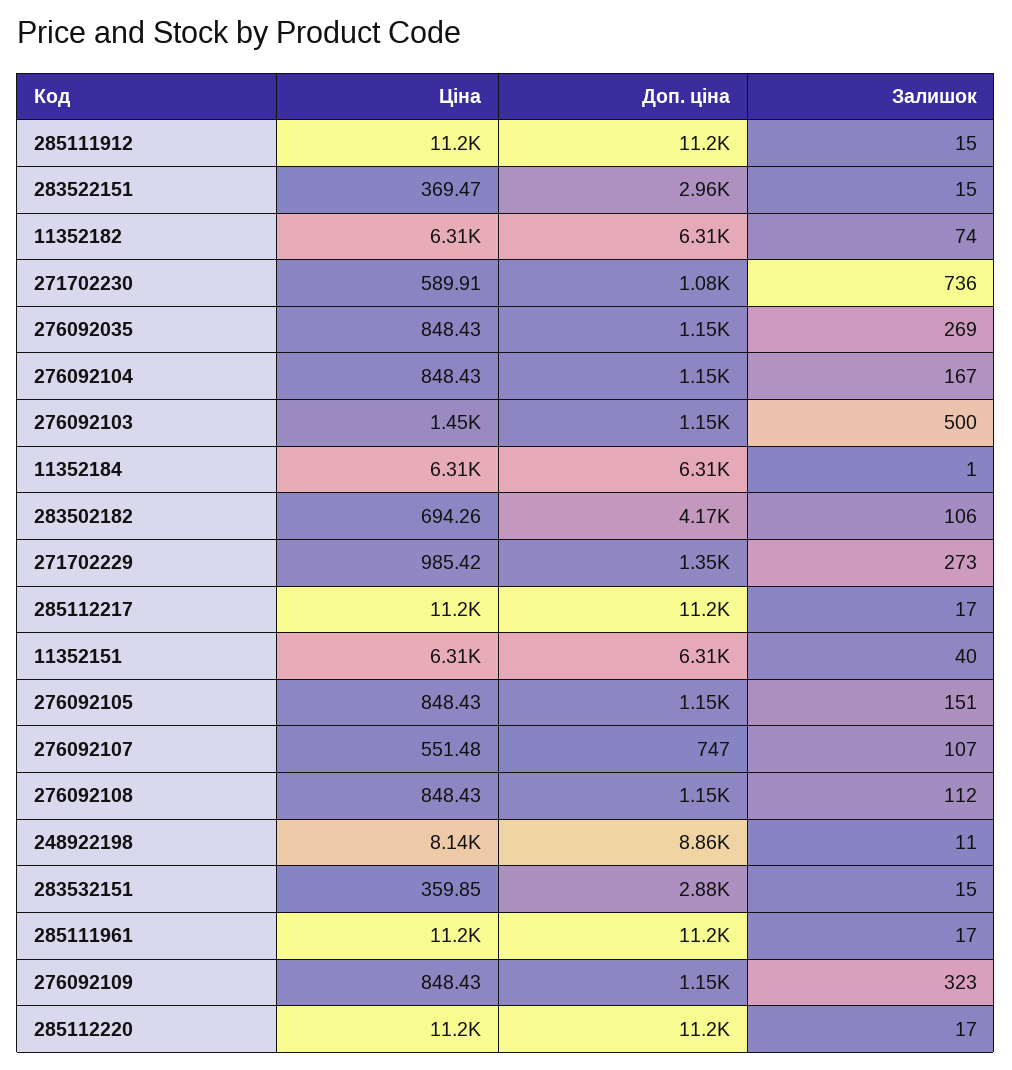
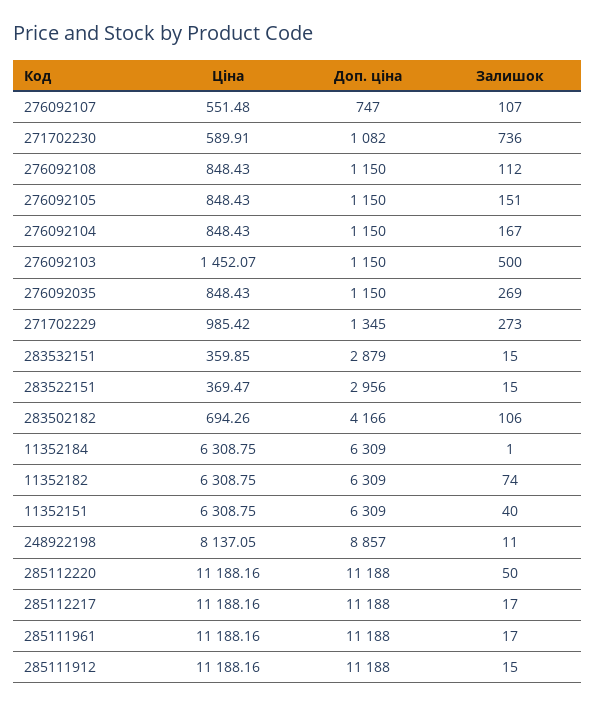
  {
    "Ціна": {
      "285111912": 11188.16,
      "283522151": 369.47,
      "11352182": 6308.75,
      "271702230": 589.91,
      "276092035": 848.43,
      "276092104": 848.43,
      "276092103": 1452.07,
      "11352184": 6308.75,
      "283502182": 694.26,
      "271702229": 985.42,
      "285112217": 11188.16,
      "11352151": 6308.75,
      "276092105": 848.43,
      "276092107": 551.48,
      "276092108": 848.43,
      "248922198": 8137.05,
      "283532151": 359.85,
      "285111961": 11188.16,
-     "276092109": 848.43,
      "285112220": 11188.16
    },
    "Доп. ціна": {
      "285111912": 11188,
      "283522151": 2956,
      "11352182": 6309,
      "271702230": 1082,
      "276092035": 1150,
      "276092104": 1150,
      "276092103": 1150,
      "11352184": 6309,
      "283502182": 4166,
      "271702229": 1345,
      "285112217": 11188,
      "11352151": 6309,
      "276092105": 1150,
      "276092107": 747,
      "276092108": 1150,
      "248922198": 8857,
      "283532151": 2879,
      "285111961": 11188,
-     "276092109": 1150,
      "285112220": 11188
    },
    "Залишок": {
      "285111912": 15,
      "283522151": 15,
      "11352182": 74,
      "271702230": 736,
      "276092035": 269,
      "276092104": 167,
      "276092103": 500,
      "11352184": 1,
      "283502182": 106,
      "271702229": 273,
      "285112217": 17,
      "11352151": 40,
      "276092105": 151,
      "276092107": 107,
      "276092108": 112,
      "248922198": 11,
      "283532151": 15,
      "285111961": 17,
-     "276092109": 323,
-     "285112220": 17
+     "285112220": 50
    }
  }

